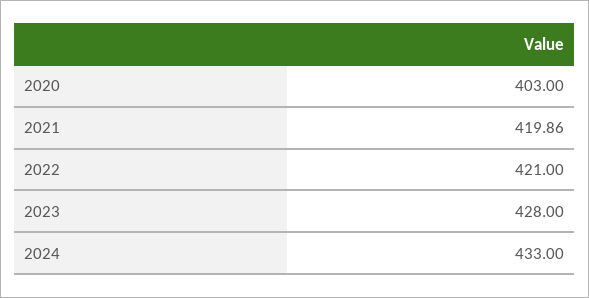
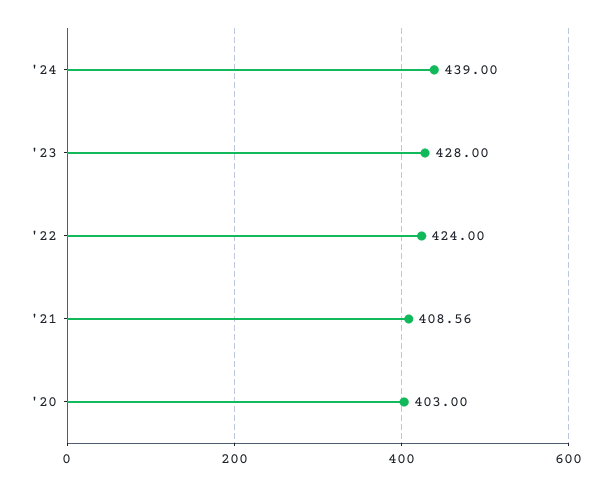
  {
    "2020": 403,
-   "2021": 419.86,
+   "2021": 408.56,
-   "2022": 421,
+   "2022": 424,
    "2023": 428,
-   "2024": 433
+   "2024": 439
  }

